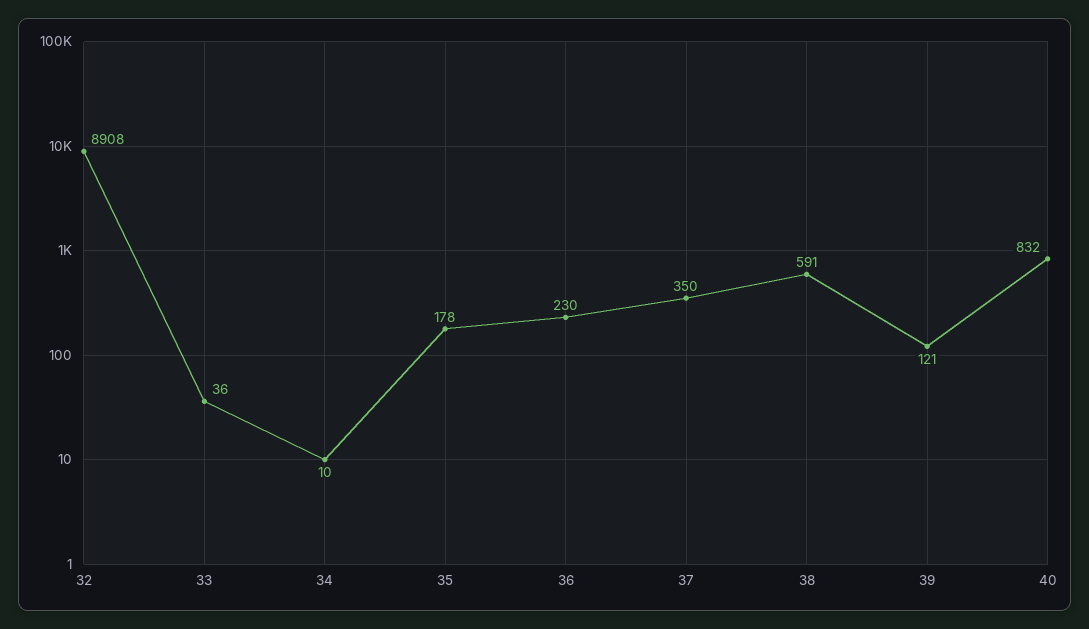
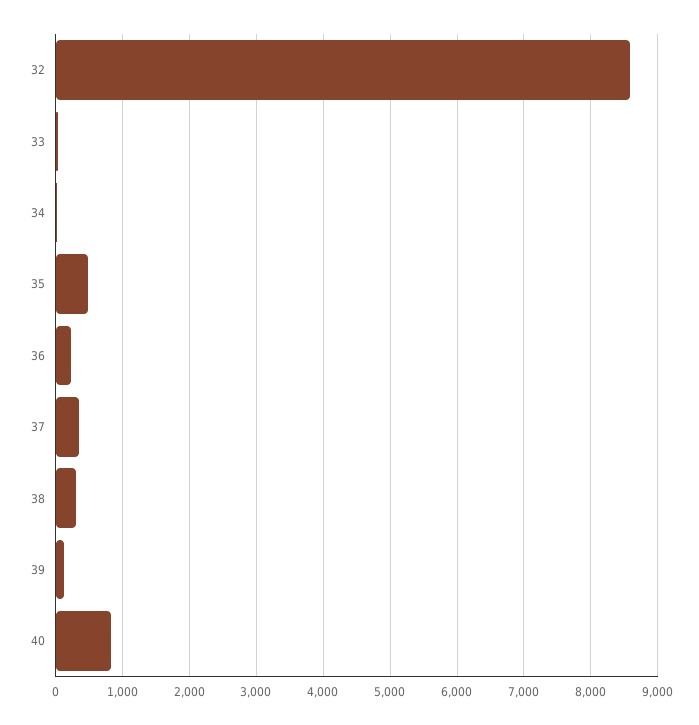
  {
-   "32": 8908,
+   "32": 8600,
    "33": 36,
    "34": 10,
-   "35": 178,
+   "35": 500,
    "36": 230,
    "37": 350,
-   "38": 591,
+   "38": 300,
    "39": 121,
    "40": 832
  }

